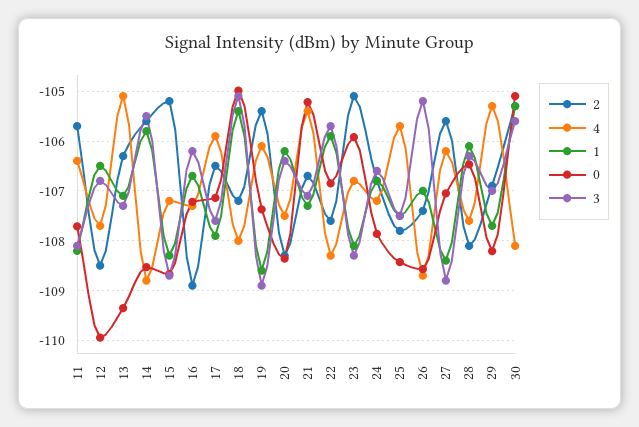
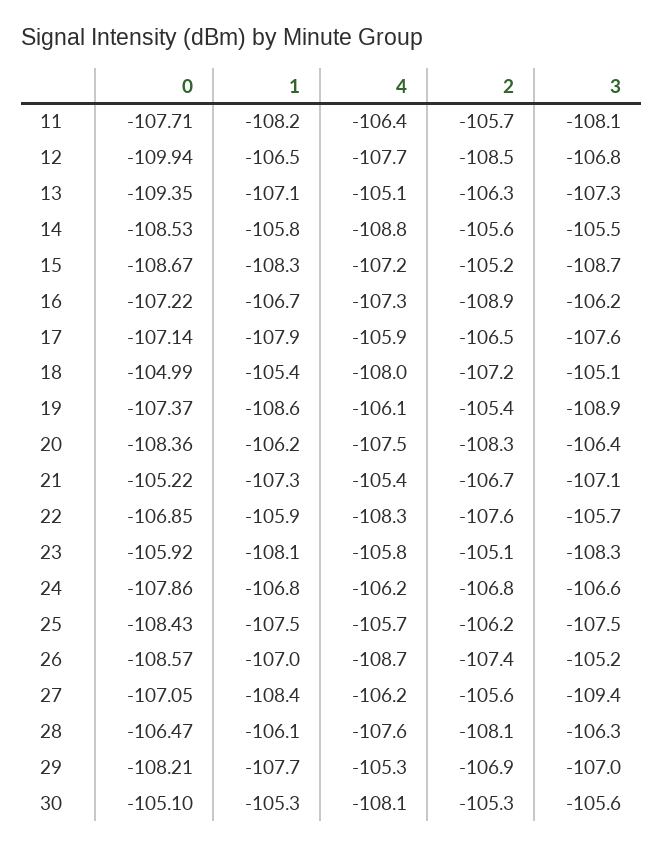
  {
    "2": {
      "11": -105.7,
      "12": -108.5,
      "13": -106.3,
      "14": -105.6,
      "15": -105.2,
      "16": -108.9,
      "17": -106.5,
      "18": -107.2,
      "19": -105.4,
      "20": -108.3,
      "21": -106.7,
      "22": -107.6,
      "23": -105.1,
      "24": -106.8,
-     "25": -107.8,
+     "25": -106.2,
      "26": -107.4,
      "27": -105.6,
      "28": -108.1,
      "29": -106.9,
      "30": -105.3
    },
    "4": {
      "11": -106.4,
      "12": -107.7,
      "13": -105.1,
      "14": -108.8,
      "15": -107.2,
      "16": -107.3,
      "17": -105.9,
      "18": -108,
      "19": -106.1,
      "20": -107.5,
      "21": -105.4,
      "22": -108.3,
-     "23": -106.8,
+     "23": -105.8,
-     "24": -107.2,
+     "24": -106.2,
      "25": -105.7,
      "26": -108.7,
      "27": -106.2,
      "28": -107.6,
      "29": -105.3,
      "30": -108.1
    },
    "1": {
      "11": -108.2,
      "12": -106.5,
      "13": -107.1,
      "14": -105.8,
      "15": -108.3,
      "16": -106.7,
      "17": -107.9,
      "18": -105.4,
      "19": -108.6,
      "20": -106.2,
      "21": -107.3,
      "22": -105.9,
      "23": -108.1,
      "24": -106.8,
      "25": -107.5,
      "26": -107,
      "27": -108.4,
      "28": -106.1,
      "29": -107.7,
      "30": -105.3
    },
    "0": {
      "11": -107.71,
      "12": -109.94,
      "13": -109.35,
      "14": -108.53,
      "15": -108.67,
      "16": -107.22,
      "17": -107.14,
      "18": -104.99,
      "19": -107.37,
      "20": -108.36,
      "21": -105.22,
      "22": -106.85,
      "23": -105.92,
      "24": -107.86,
      "25": -108.43,
      "26": -108.57,
      "27": -107.05,
      "28": -106.47,
      "29": -108.21,
      "30": -105.1
    },
    "3": {
      "11": -108.1,
      "12": -106.8,
      "13": -107.3,
      "14": -105.5,
      "15": -108.7,
      "16": -106.2,
      "17": -107.6,
      "18": -105.1,
      "19": -108.9,
      "20": -106.4,
      "21": -107.1,
      "22": -105.7,
      "23": -108.3,
      "24": -106.6,
      "25": -107.5,
      "26": -105.2,
-     "27": -108.8,
+     "27": -109.4,
      "28": -106.3,
      "29": -107,
      "30": -105.6
    }
  }

